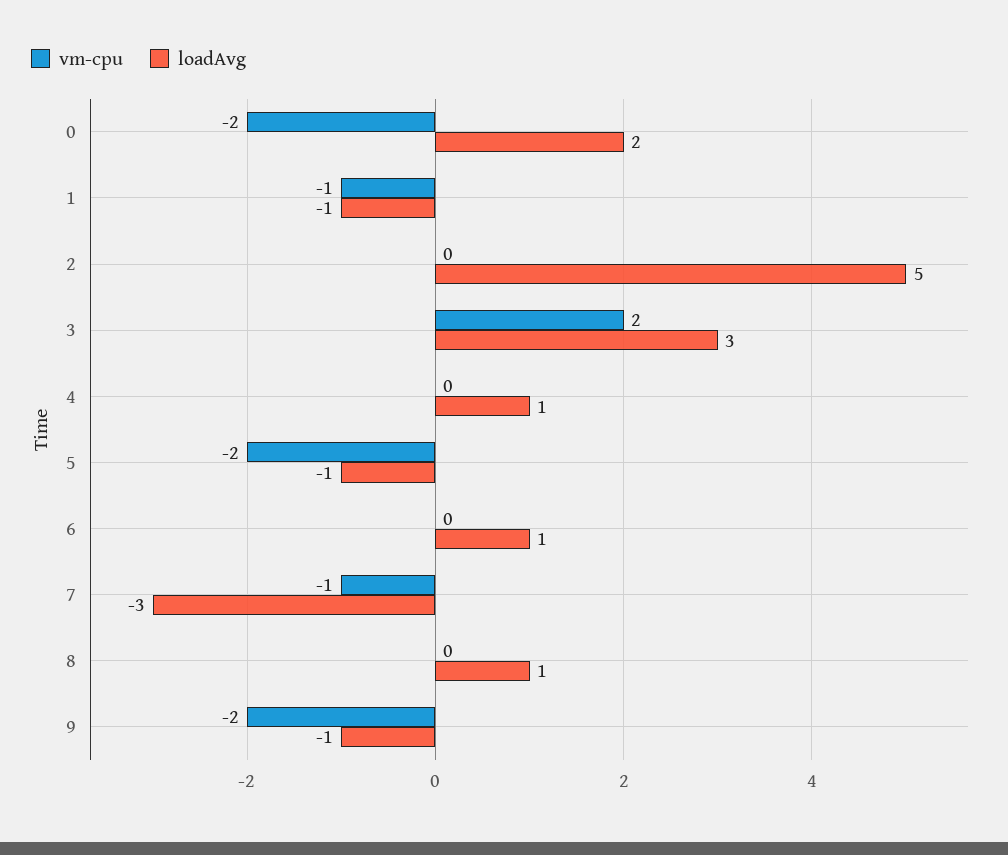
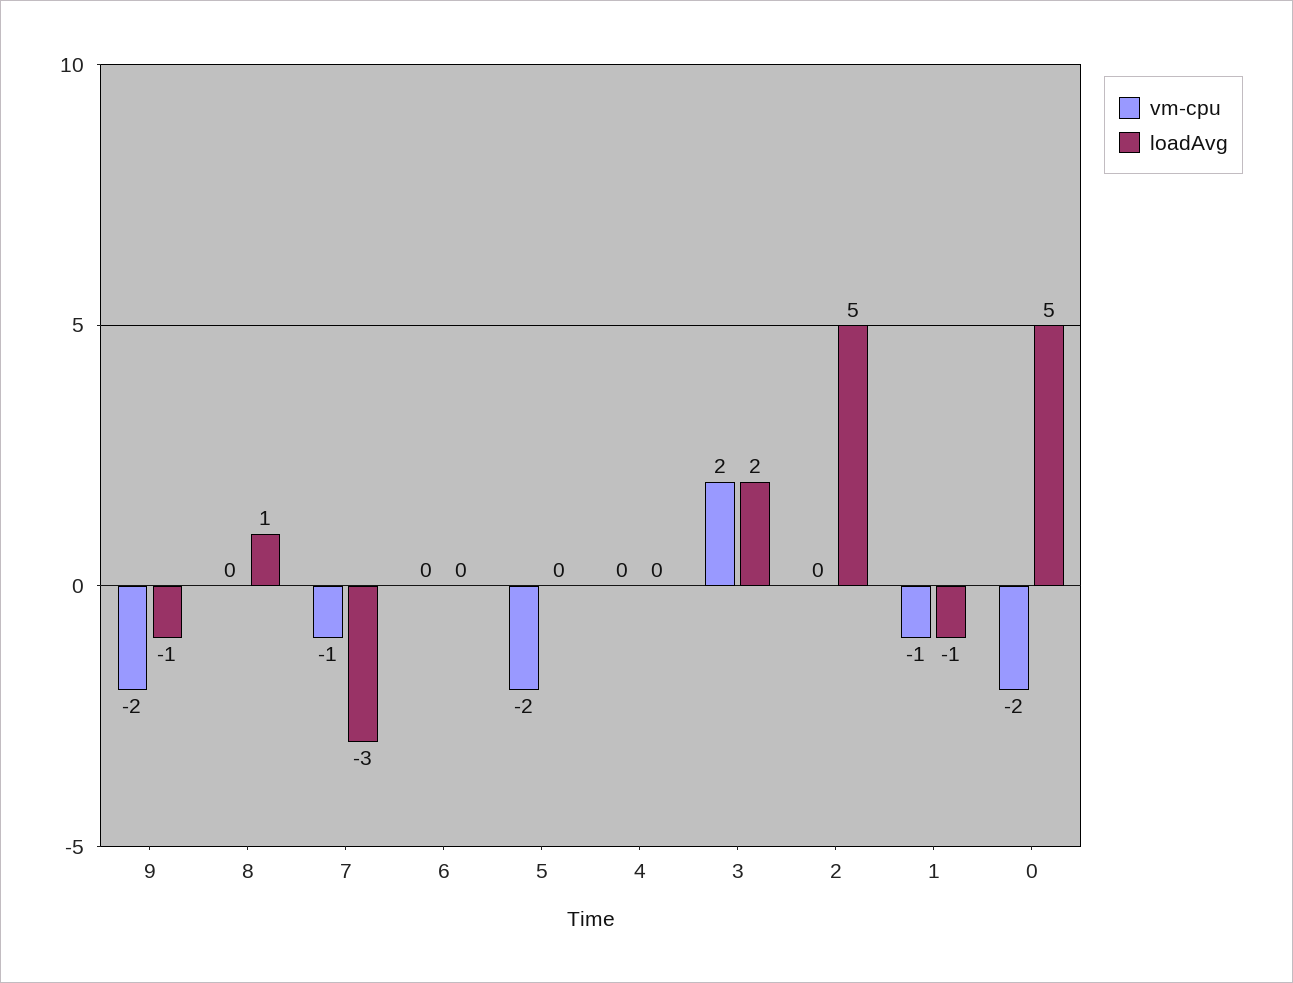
  {
    "vm-cpu": {
      "0": -2,
      "1": -1,
      "2": 0,
      "3": 2,
      "4": 0,
      "5": -2,
      "6": 0,
      "7": -1,
      "8": 0,
      "9": -2
    },
    "loadAvg": {
-     "0": 2,
+     "0": 5,
      "1": -1,
      "2": 5,
-     "3": 3,
+     "3": 2,
-     "4": 1,
+     "4": 0,
-     "5": -1,
+     "5": 0,
-     "6": 1,
+     "6": 0,
      "7": -3,
      "8": 1,
      "9": -1
    }
  }

